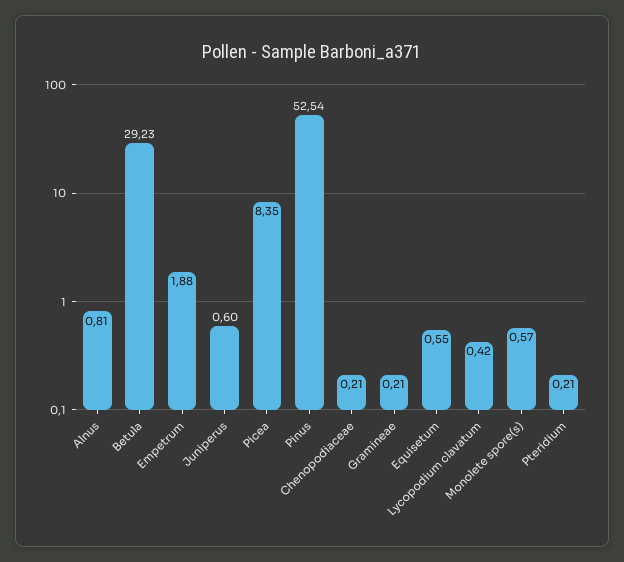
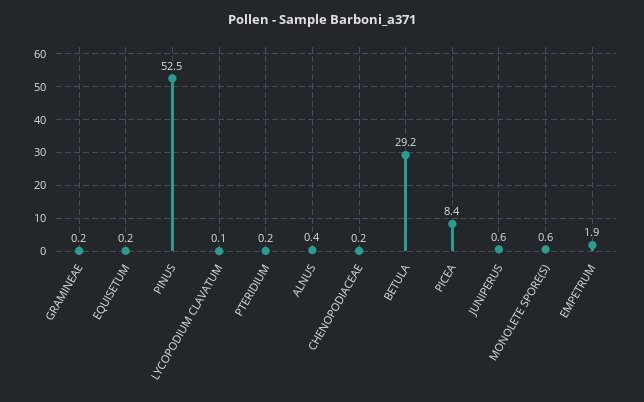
  {
-   "Alnus": 0.81,
+   "Alnus": 0.4,
    "Betula": 29.23,
    "Empetrum": 1.88,
    "Juniperus": 0.6,
    "Picea": 8.35,
    "Pinus": 52.54,
    "Chenopodiaceae": 0.21,
    "Gramineae": 0.21,
-   "Equisetum": 0.55,
+   "Equisetum": 0.2,
-   "Lycopodium clavatum": 0.42,
+   "Lycopodium clavatum": 0.1,
    "Monolete spore(s)": 0.57,
    "Pteridium": 0.21
  }

